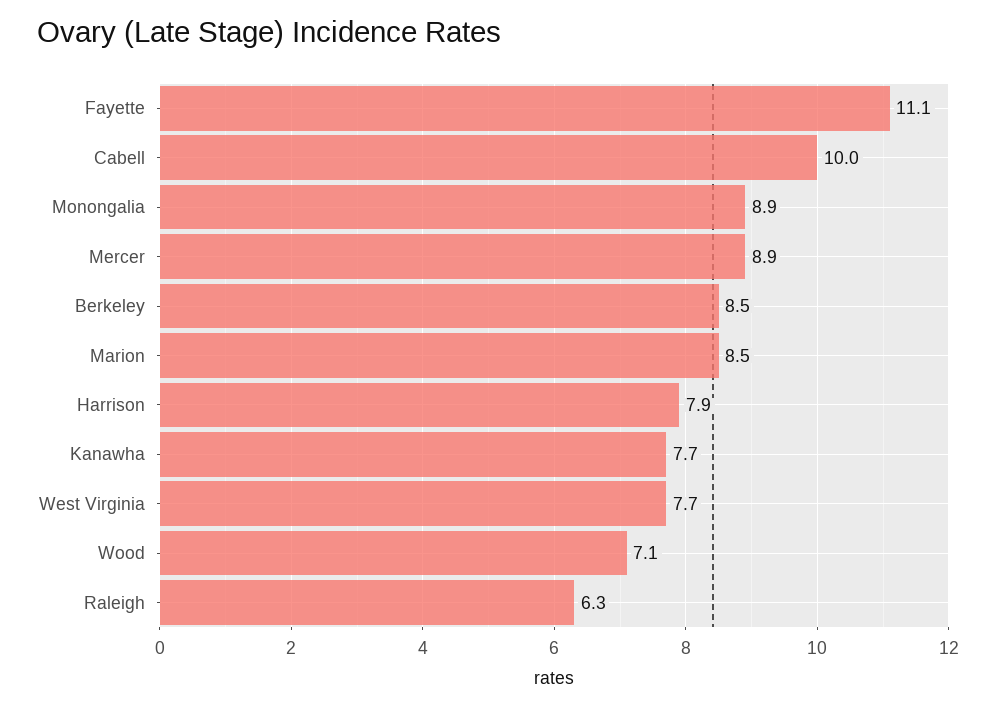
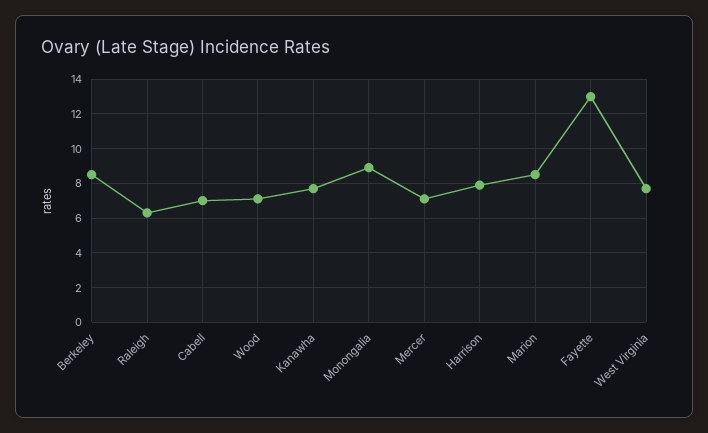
  {
-   "Fayette": 11.1,
+   "Fayette": 13,
-   "Cabell": 10,
+   "Cabell": 7,
    "Monongalia": 8.9,
-   "Mercer": 8.9,
+   "Mercer": 7,
    "Berkeley": 8.5,
    "Marion": 8.5,
    "Harrison": 7.9,
    "Kanawha": 7.7,
    "West Virginia": 7.7,
    "Wood": 7.1,
    "Raleigh": 6.3
  }

